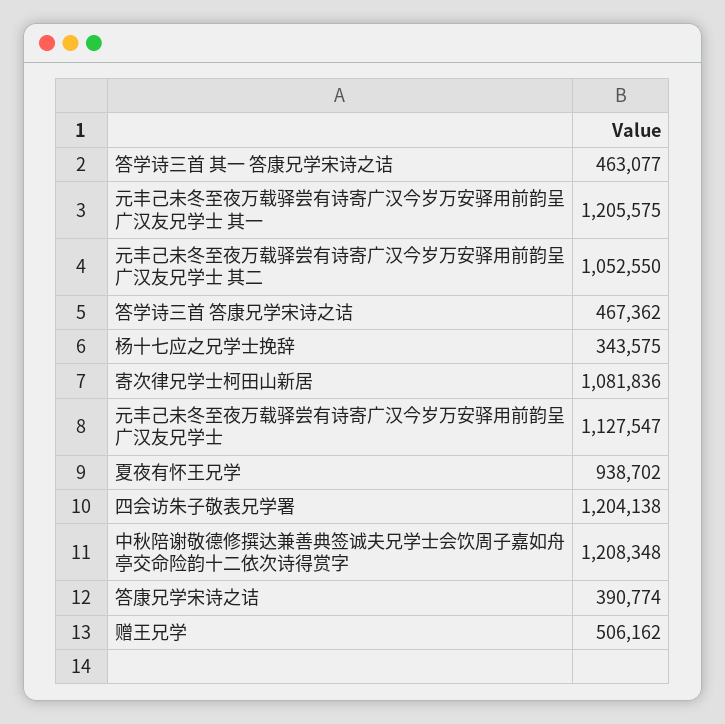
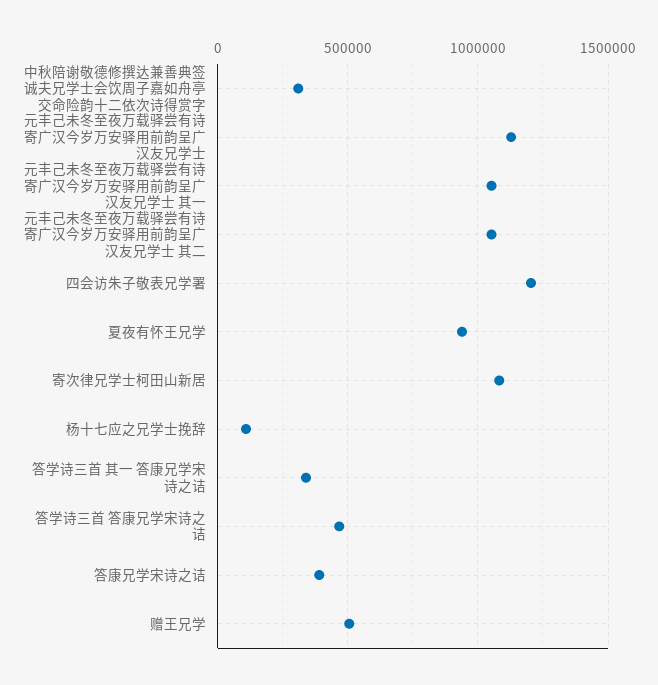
  {
-   "答学诗三首 其一 答康兄学宋诗之诘": 463077,
+   "答学诗三首 其一 答康兄学宋诗之诘": 350000,
-   "元丰己未冬至夜万载驿尝有诗寄广汉今岁万安驿用前韵呈广汉友兄学士 其一": 1205575,
+   "元丰己未冬至夜万载驿尝有诗寄广汉今岁万安驿用前韵呈广汉友兄学士 其一": 1050000,
    "元丰己未冬至夜万载驿尝有诗寄广汉今岁万安驿用前韵呈广汉友兄学士 其二": 1052550,
    "答学诗三首 答康兄学宋诗之诘": 467362,
-   "杨十七应之兄学士挽辞": 343575,
+   "杨十七应之兄学士挽辞": 100000,
    "寄次律兄学士柯田山新居": 1081836,
    "元丰己未冬至夜万载驿尝有诗寄广汉今岁万安驿用前韵呈广汉友兄学士": 1127547,
    "夏夜有怀王兄学": 938702,
    "四会访朱子敬表兄学署": 1204138,
-   "中秋陪谢敬德修撰达兼善典签诚夫兄学士会饮周子嘉如舟亭交命险韵十二依次诗得赏字": 1208348,
+   "中秋陪谢敬德修撰达兼善典签诚夫兄学士会饮周子嘉如舟亭交命险韵十二依次诗得赏字": 300000,
    "答康兄学宋诗之诘": 390774,
    "赠王兄学": 506162
  }

